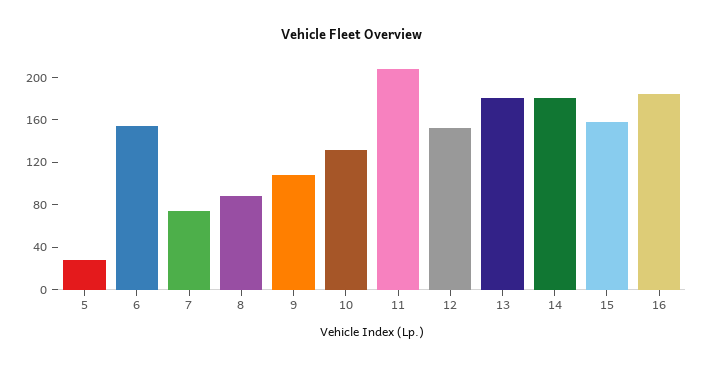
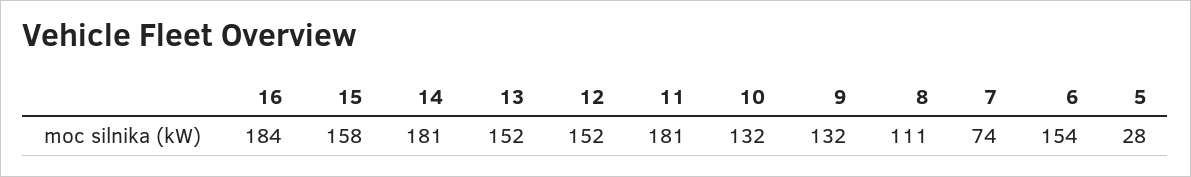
  {
    "5": 28,
    "6": 154,
    "7": 74,
-   "8": 90,
+   "8": 111,
-   "9": 110,
+   "9": 132,
    "10": 132,
-   "11": 210,
+   "11": 181,
    "12": 152,
-   "13": 180,
+   "13": 152,
    "14": 181,
    "15": 158,
    "16": 184
  }

